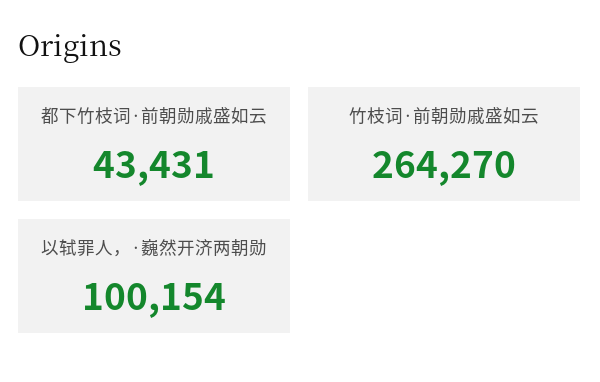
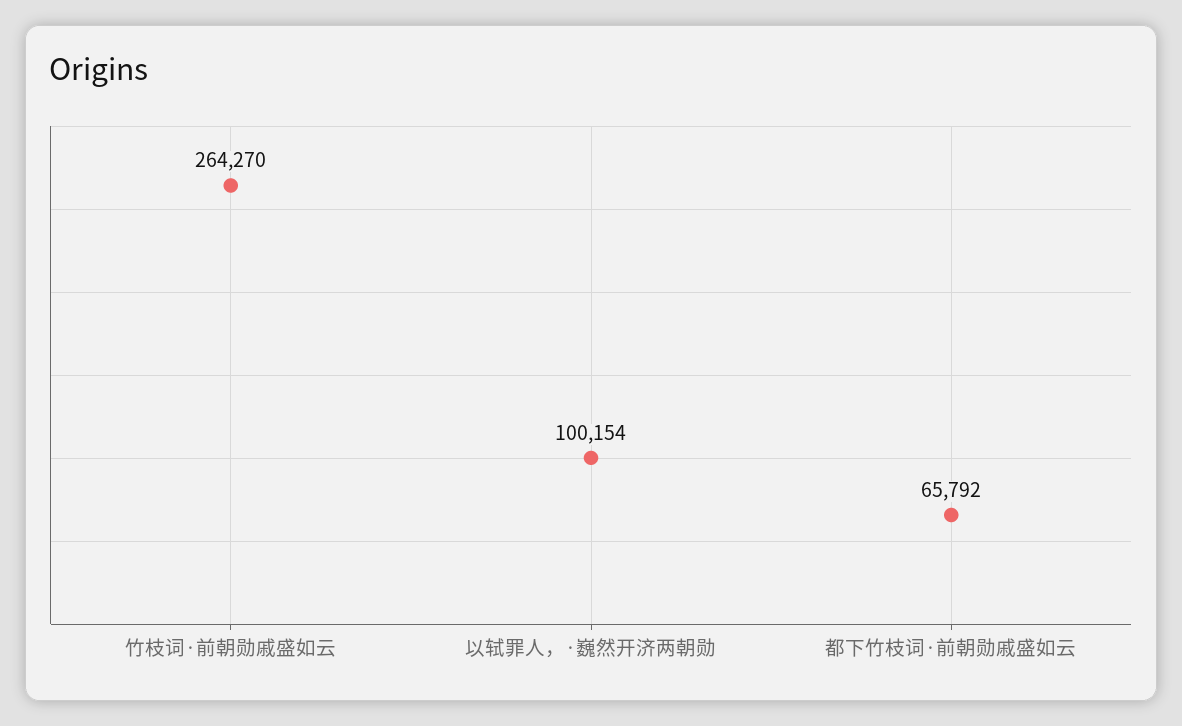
  {
-   "都下竹枝词·前朝勋戚盛如云": 43431,
+   "都下竹枝词·前朝勋戚盛如云": 65792,
    "竹枝词·前朝勋戚盛如云": 264270,
    "以轼罪人，·巍然开济两朝勋": 100154
  }

